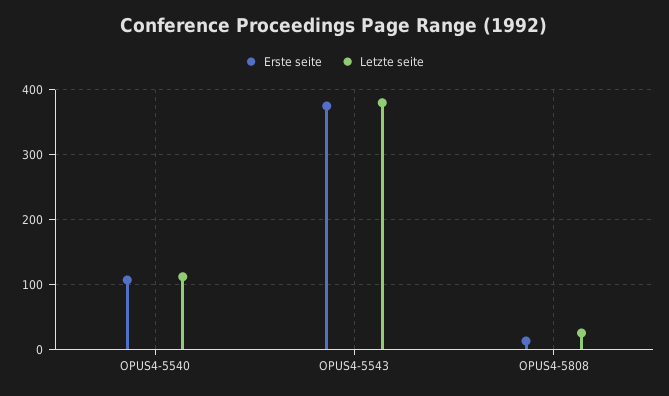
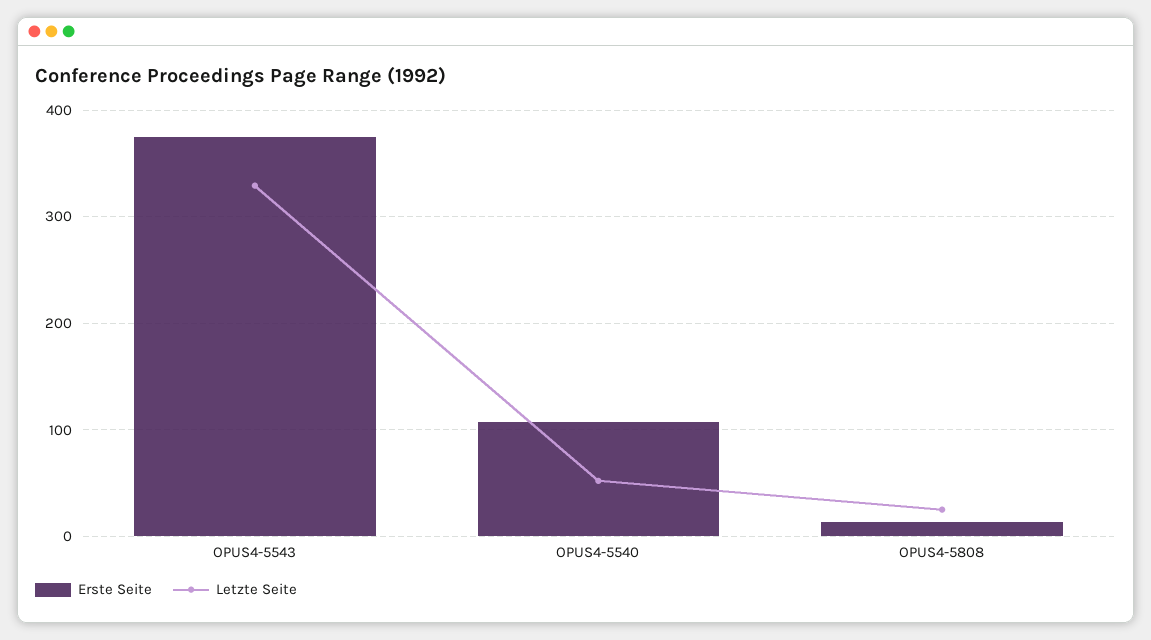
  {
    "Erste seite": {
      "OPUS4-5540": 110,
      "OPUS4-5543": 380,
      "OPUS4-5808": 10
    },
    "Letzte seite": {
-     "OPUS4-5540": 110,
+     "OPUS4-5540": 50,
-     "OPUS4-5543": 380,
+     "OPUS4-5543": 330,
      "OPUS4-5808": 30
    }
  }

